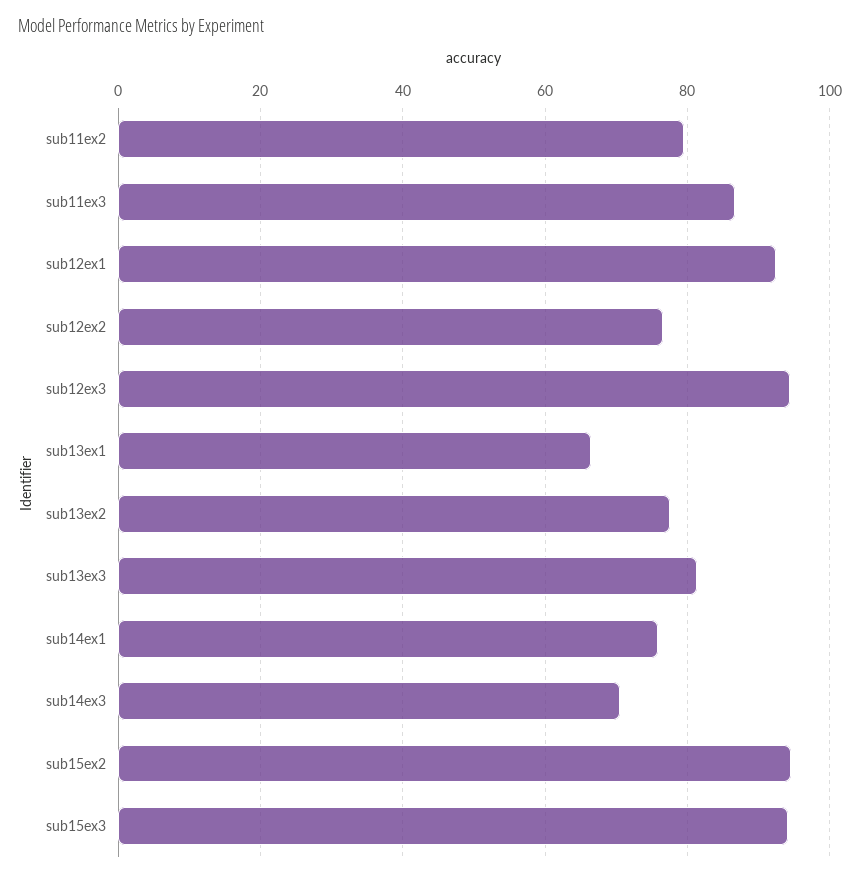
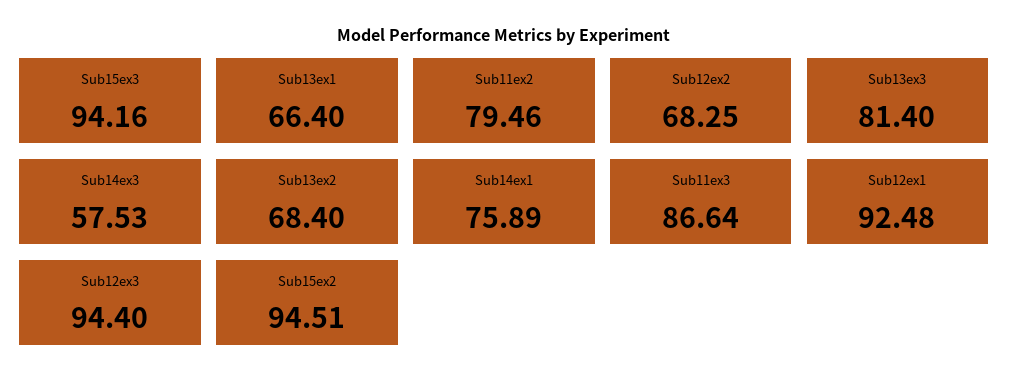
  {
    "sub11ex2": 79.46,
    "sub11ex3": 86.64,
    "sub12ex1": 92.48,
-   "sub12ex2": 76,
+   "sub12ex2": 68.25,
    "sub12ex3": 94.4,
    "sub13ex1": 66.4,
-   "sub13ex2": 78,
+   "sub13ex2": 68.4,
    "sub13ex3": 81.4,
    "sub14ex1": 75.89,
-   "sub14ex3": 70,
+   "sub14ex3": 57.53,
    "sub15ex2": 94.51,
    "sub15ex3": 94.16
  }

